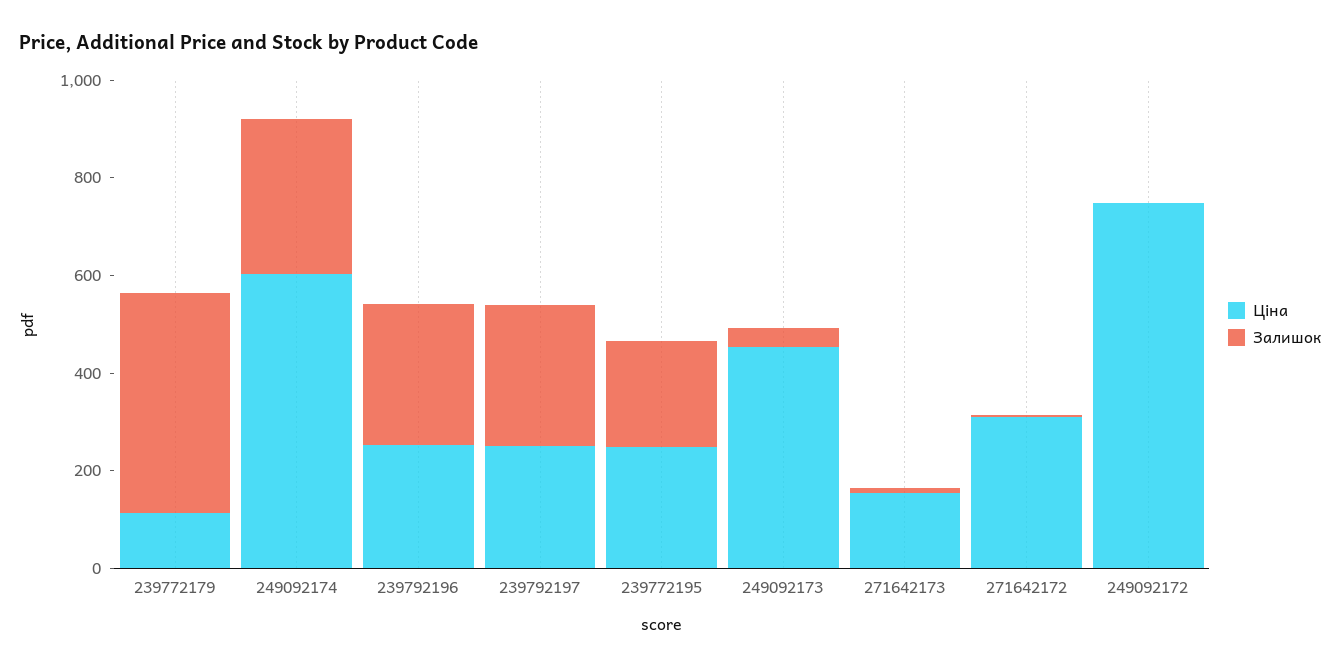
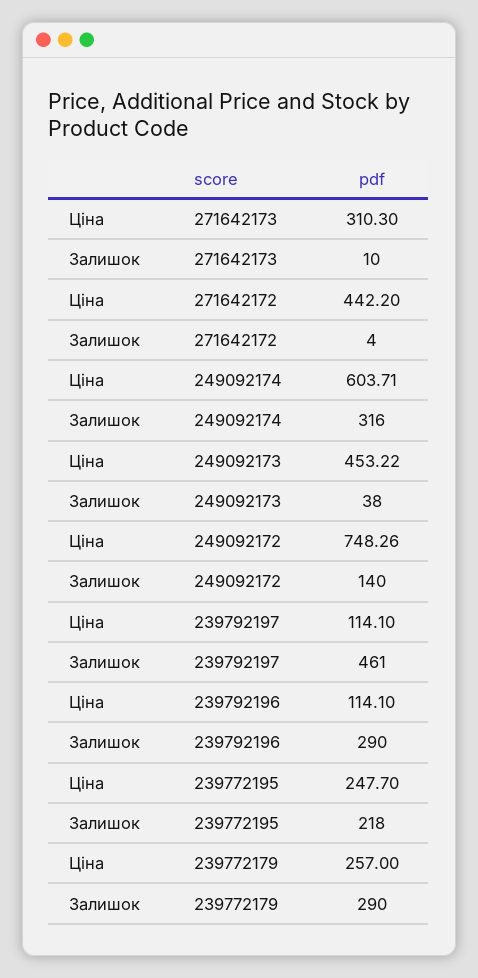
  {
    "Ціна": {
-     "239772179": 100,
+     "239772179": 257,
      "249092174": 603.71,
-     "239792196": 250,
+     "239792196": 114.1,
-     "239792197": 250,
+     "239792197": 114.1,
      "239772195": 247.7,
      "249092173": 453.22,
-     "271642173": 150,
+     "271642173": 310.3,
-     "271642172": 300,
+     "271642172": 442.2,
      "249092172": 748.26
    },
    "Залишок": {
-     "239772179": 450,
+     "239772179": 290,
      "249092174": 316,
      "239792196": 290,
-     "239792197": 300,
+     "239792197": 461,
      "239772195": 218,
      "249092173": 38,
      "271642173": 10,
      "271642172": 4,
-     "249092172": 0
+     "249092172": 140
    }
  }

